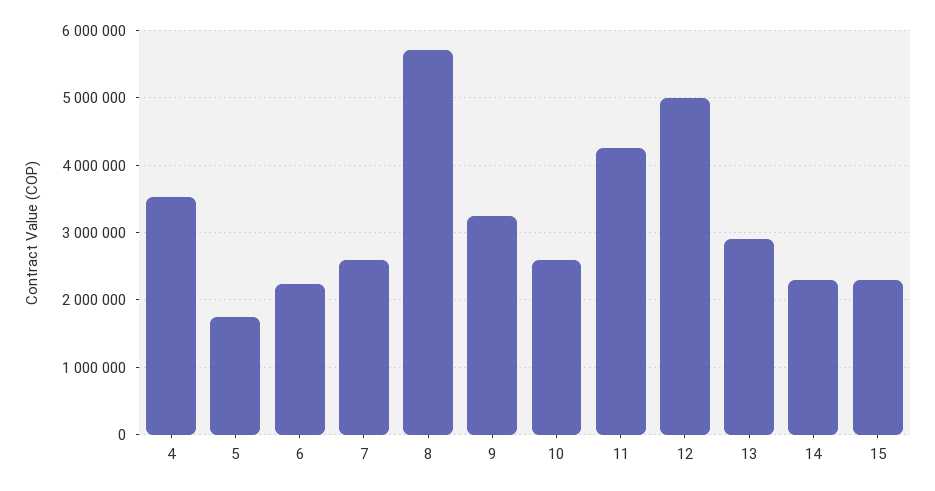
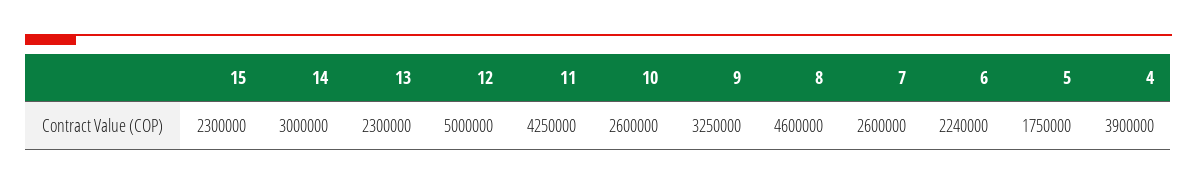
  {
-   "4": 3500000,
+   "4": 3900000,
    "5": 1750000,
    "6": 2240000,
    "7": 2600000,
-   "8": 5700000,
+   "8": 4600000,
    "9": 3250000,
    "10": 2600000,
    "11": 4250000,
    "12": 5000000,
-   "13": 2900000,
+   "13": 2300000,
-   "14": 2300000,
+   "14": 3000000,
    "15": 2300000
  }

